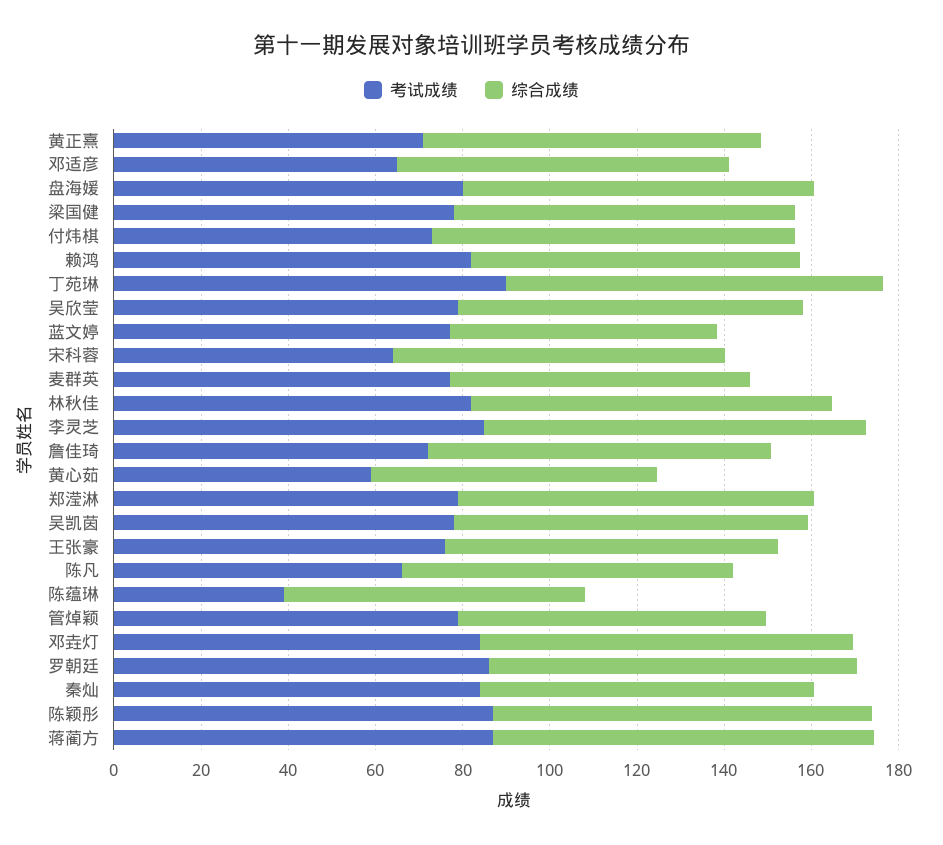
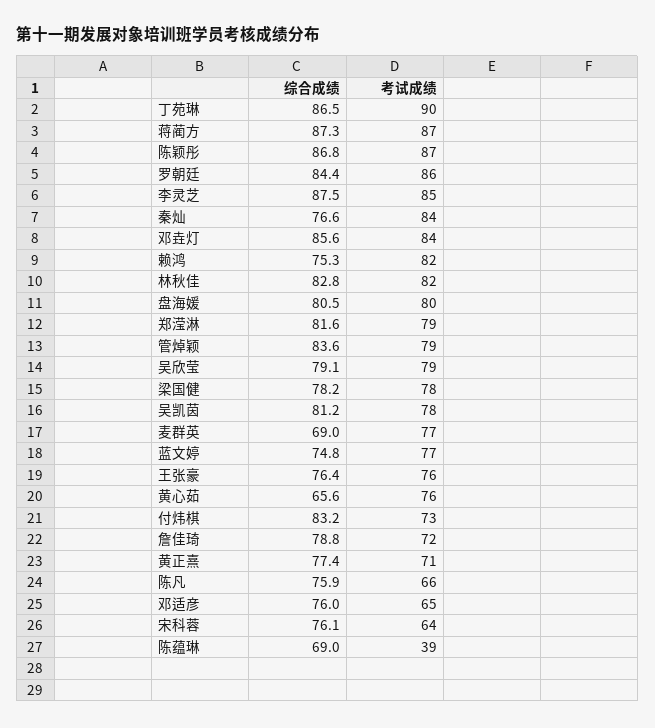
  {
    "考试成绩": {
      "黄正熹": 71,
      "邓适彦": 65,
      "盘海媛": 80,
      "梁国健": 78,
      "付炜棋": 73,
      "赖鸿": 82,
      "丁苑琳": 90,
      "吴欣莹": 79,
      "蓝文婷": 77,
      "宋科蓉": 64,
      "麦群英": 77,
      "林秋佳": 82,
      "李灵芝": 85,
      "詹佳琦": 72,
-     "黄心茹": 60,
+     "黄心茹": 76,
      "郑滢淋": 79,
      "吴凯茵": 78,
      "王张豪": 76,
      "陈凡": 66,
      "陈蕴琳": 39,
      "管焯颖": 79,
      "邓垚灯": 84,
      "罗朝廷": 86,
      "秦灿": 84,
      "陈颖彤": 87,
      "蒋蔺方": 87
    },
    "综合成绩": {
      "黄正熹": 77.4,
      "邓适彦": 76,
      "盘海媛": 80.5,
      "梁国健": 78.2,
      "付炜棋": 83.2,
      "赖鸿": 75.3,
      "丁苑琳": 86.5,
      "吴欣莹": 79.1,
-     "蓝文婷": 60,
+     "蓝文婷": 74.8,
      "宋科蓉": 76.1,
      "麦群英": 69,
      "林秋佳": 82.8,
      "李灵芝": 87.5,
      "詹佳琦": 78.8,
      "黄心茹": 65.6,
      "郑滢淋": 81.6,
      "吴凯茵": 81.2,
      "王张豪": 76.4,
      "陈凡": 75.9,
      "陈蕴琳": 69,
-     "管焯颖": 70,
+     "管焯颖": 83.6,
      "邓垚灯": 85.6,
      "罗朝廷": 84.4,
      "秦灿": 76.6,
      "陈颖彤": 86.8,
      "蒋蔺方": 87.3
    }
  }

